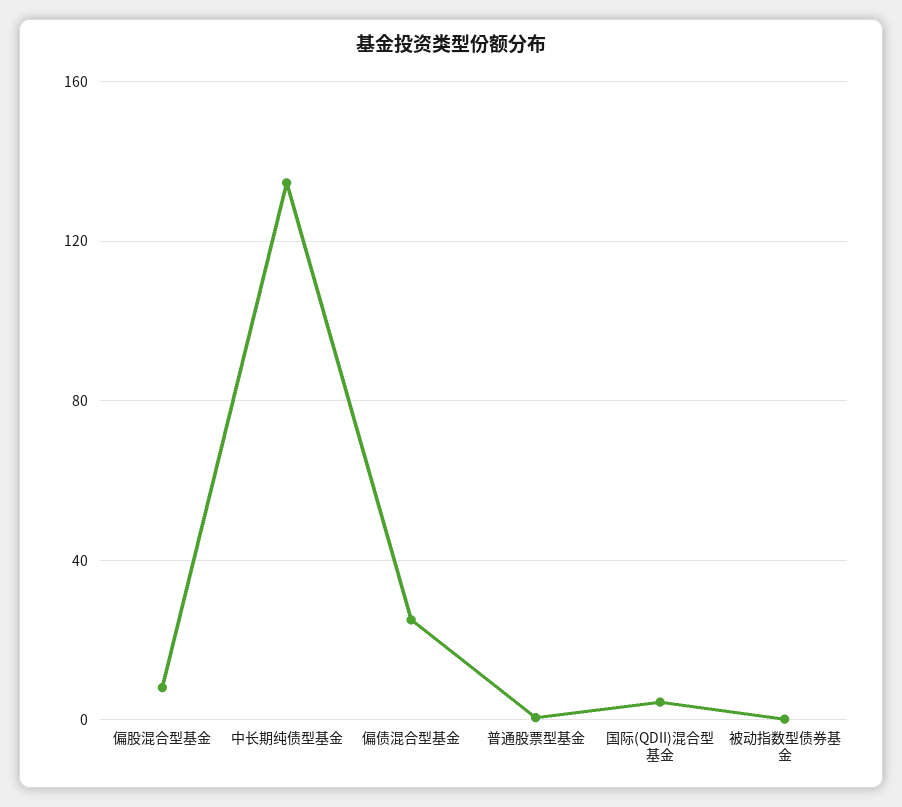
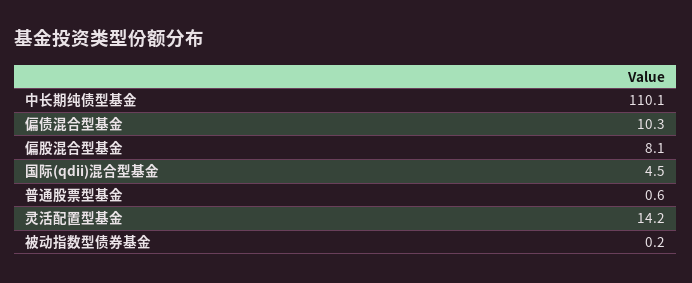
  {
    "偏股混合型基金": 8.1,
-   "中长期纯债型基金": 135,
+   "中长期纯债型基金": 110.1,
-   "偏债混合型基金": 25,
+   "偏债混合型基金": 10.3,
    "普通股票型基金": 0.6,
    "国际(QDII)混合型基金": 4.5,
-   "被动指数型债券基金": 0.2
+   "被动指数型债券基金": 0.2,
+   "灵活配置型基金": 14.2
  }

